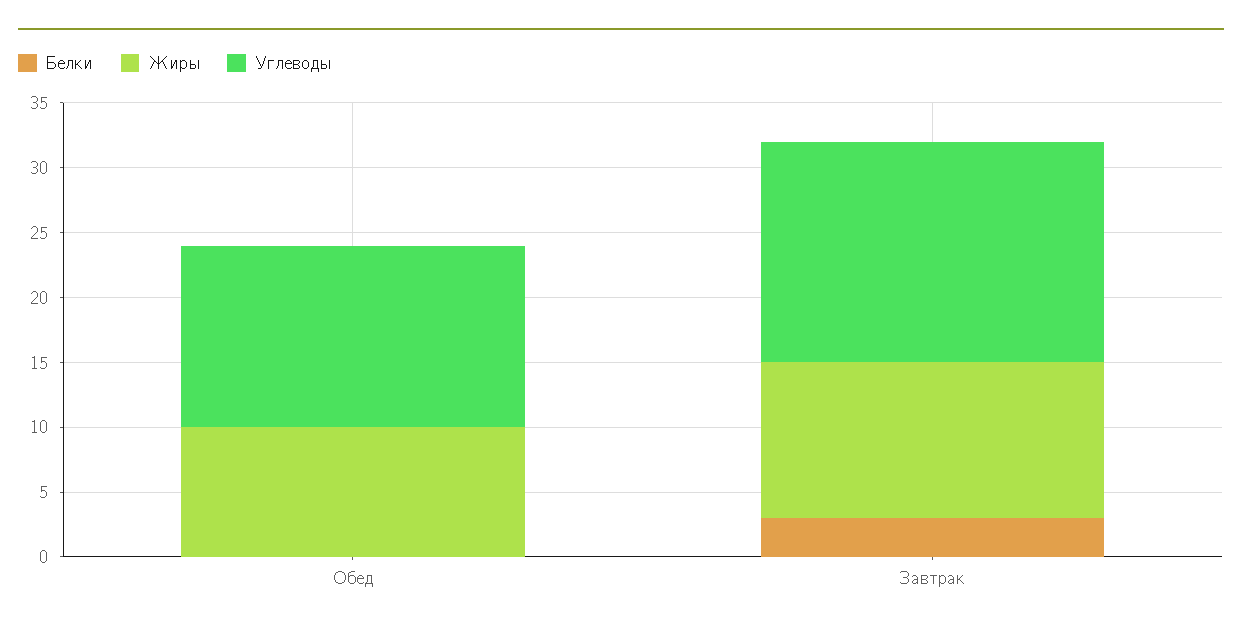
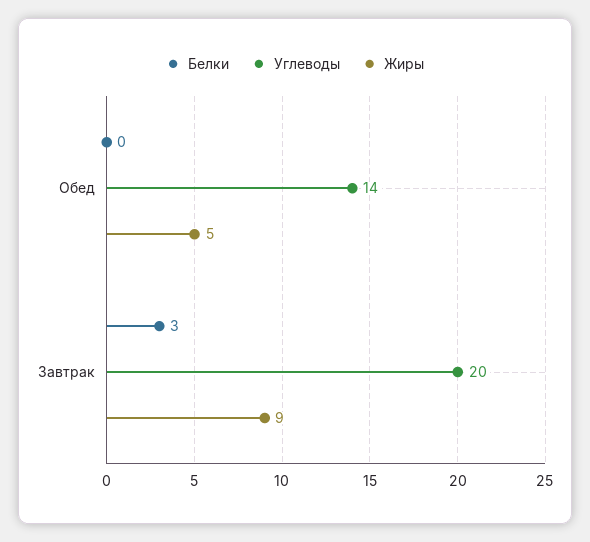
  {
    "Белки": {
      "Обед": 0,
      "Завтрак": 3
    },
    "Жиры": {
-     "Обед": 10,
+     "Обед": 5,
-     "Завтрак": 12
+     "Завтрак": 9
    },
    "Углеводы": {
      "Обед": 14,
-     "Завтрак": 17
+     "Завтрак": 20
    }
  }

